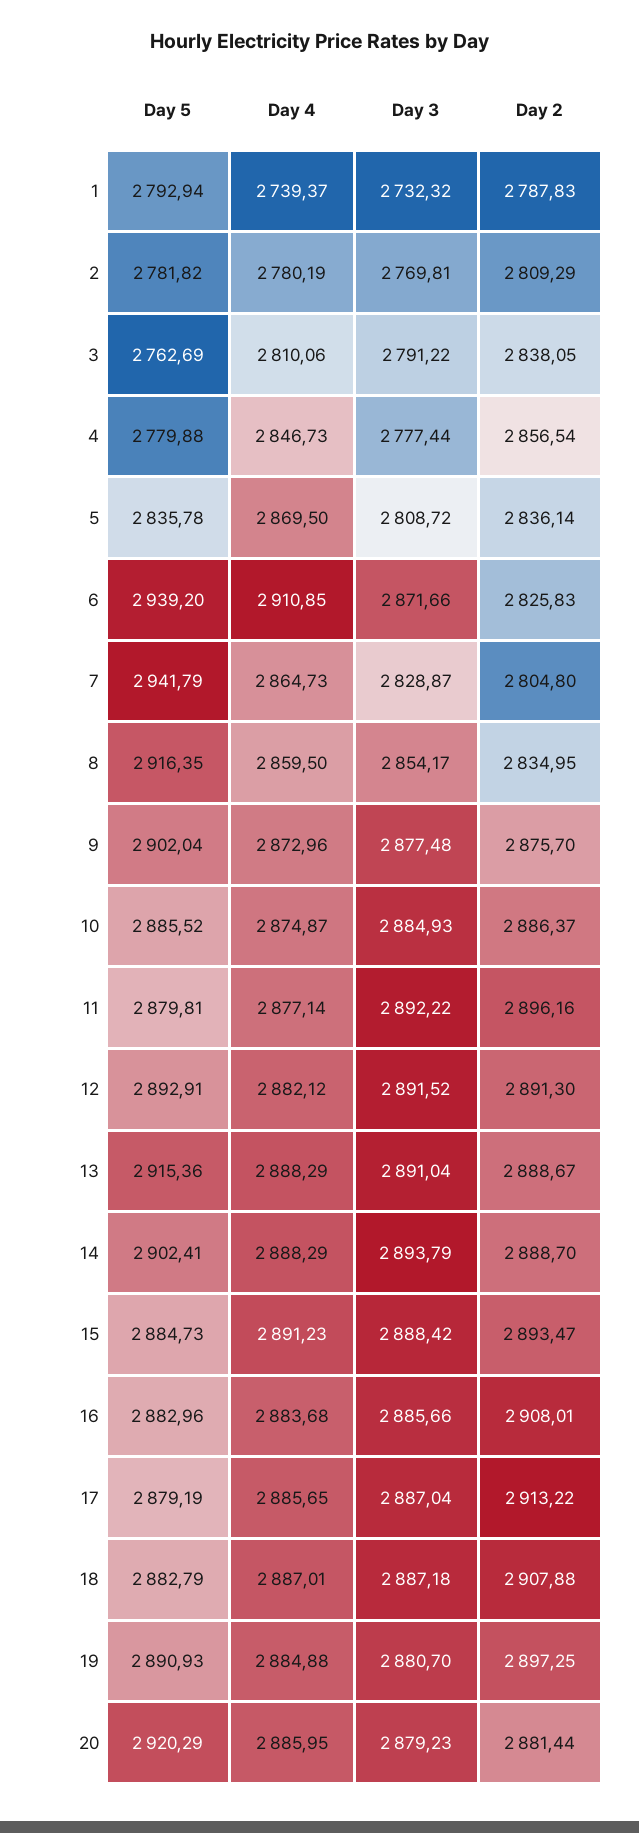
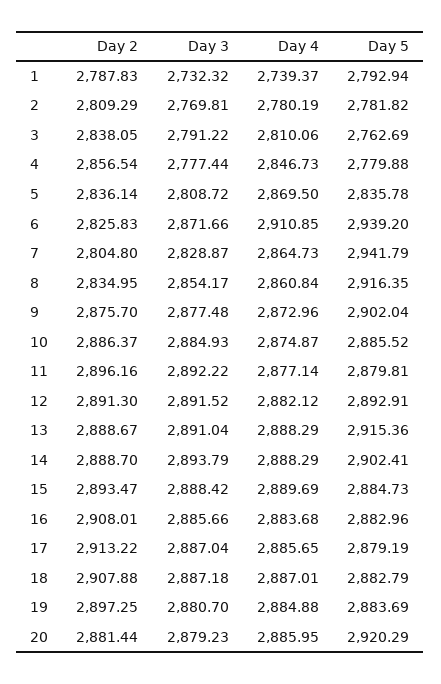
  {
    "Day 5": {
      "1": 2792.94,
      "2": 2781.82,
      "3": 2762.69,
      "4": 2779.88,
      "5": 2835.78,
      "6": 2939.2,
      "7": 2941.79,
      "8": 2916.35,
      "9": 2902.04,
      "10": 2885.52,
      "11": 2879.81,
      "12": 2892.91,
      "13": 2915.36,
      "14": 2902.41,
      "15": 2884.73,
      "16": 2882.96,
      "17": 2879.19,
      "18": 2882.79,
-     "19": 2890.93,
+     "19": 2883.69,
      "20": 2920.29
    },
    "Day 4": {
      "1": 2739.37,
      "2": 2780.19,
      "3": 2810.06,
      "4": 2846.73,
      "5": 2869.5,
      "6": 2910.85,
      "7": 2864.73,
-     "8": 2859.5,
+     "8": 2860.84,
      "9": 2872.96,
      "10": 2874.87,
      "11": 2877.14,
      "12": 2882.12,
      "13": 2888.29,
      "14": 2888.29,
-     "15": 2891.23,
+     "15": 2889.69,
      "16": 2883.68,
      "17": 2885.65,
      "18": 2887.01,
      "19": 2884.88,
      "20": 2885.95
    },
    "Day 3": {
      "1": 2732.32,
      "2": 2769.81,
      "3": 2791.22,
      "4": 2777.44,
      "5": 2808.72,
      "6": 2871.66,
      "7": 2828.87,
      "8": 2854.17,
      "9": 2877.48,
      "10": 2884.93,
      "11": 2892.22,
      "12": 2891.52,
      "13": 2891.04,
      "14": 2893.79,
      "15": 2888.42,
      "16": 2885.66,
      "17": 2887.04,
      "18": 2887.18,
      "19": 2880.7,
      "20": 2879.23
    },
    "Day 2": {
      "1": 2787.83,
      "2": 2809.29,
      "3": 2838.05,
      "4": 2856.54,
      "5": 2836.14,
      "6": 2825.83,
      "7": 2804.8,
      "8": 2834.95,
      "9": 2875.7,
      "10": 2886.37,
      "11": 2896.16,
      "12": 2891.3,
      "13": 2888.67,
      "14": 2888.7,
      "15": 2893.47,
      "16": 2908.01,
      "17": 2913.22,
      "18": 2907.88,
      "19": 2897.25,
      "20": 2881.44
    }
  }

